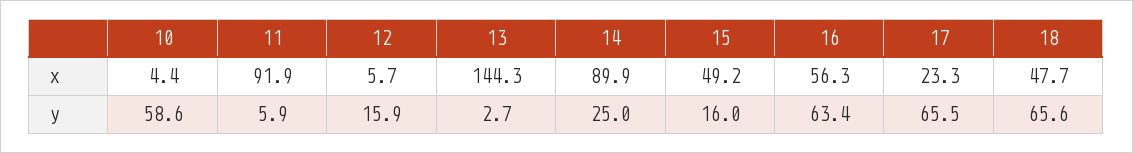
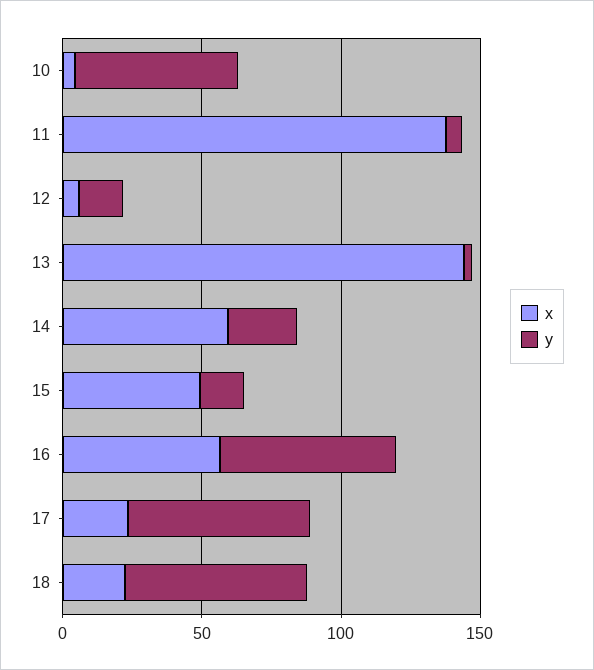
  {
    "x": {
      "10": 4.4,
-     "11": 91.9,
+     "11": 140,
      "12": 5.7,
      "13": 144.3,
-     "14": 89.9,
+     "14": 60,
      "15": 49.2,
      "16": 56.3,
      "17": 23.3,
-     "18": 47.7
+     "18": 20
    },
    "y": {
      "10": 58.6,
      "11": 5.9,
      "12": 15.9,
      "13": 2.7,
      "14": 25,
      "15": 16,
      "16": 63.4,
      "17": 65.5,
      "18": 65.6
    }
  }

